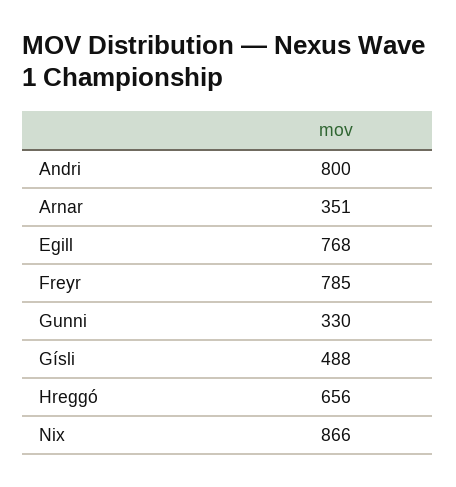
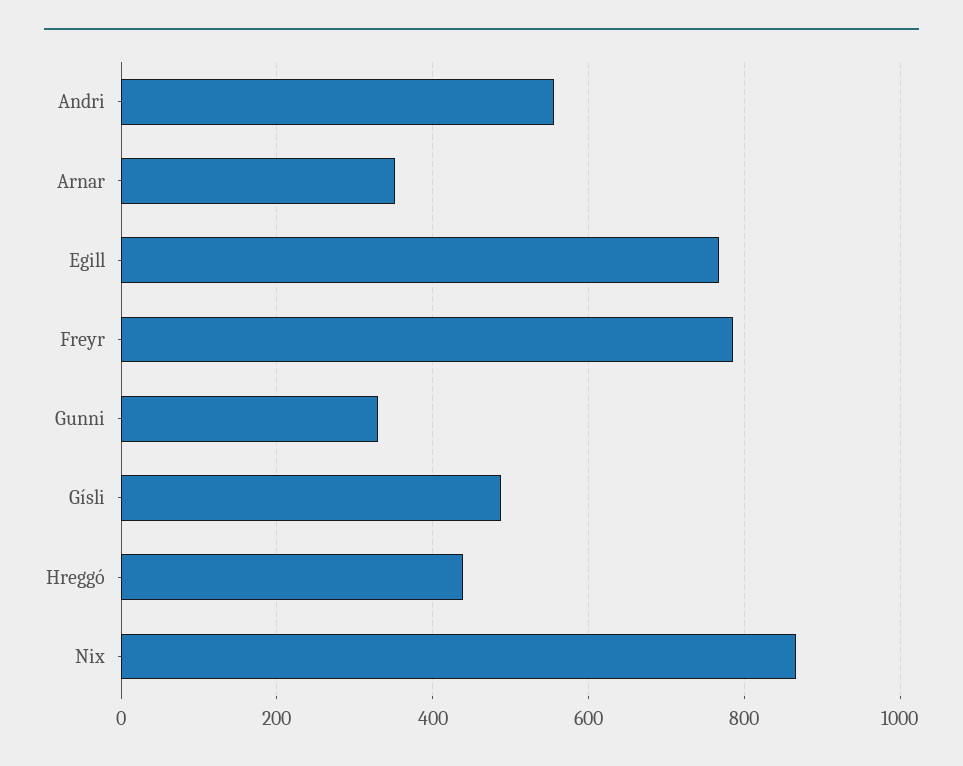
  {
-   "Andri": 800,
+   "Andri": 560,
    "Arnar": 351,
    "Egill": 768,
    "Freyr": 785,
    "Gunni": 330,
    "Gísli": 488,
-   "Hreggó": 656,
+   "Hreggó": 440,
    "Nix": 866
  }

